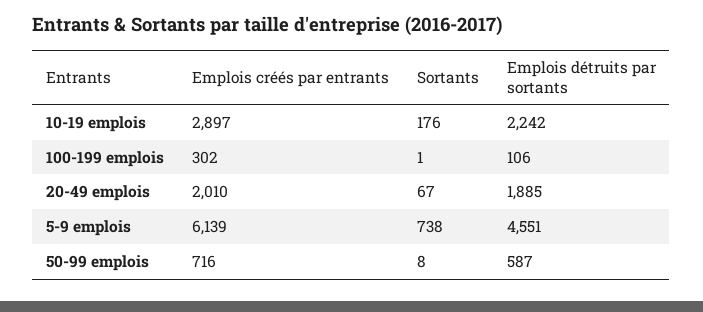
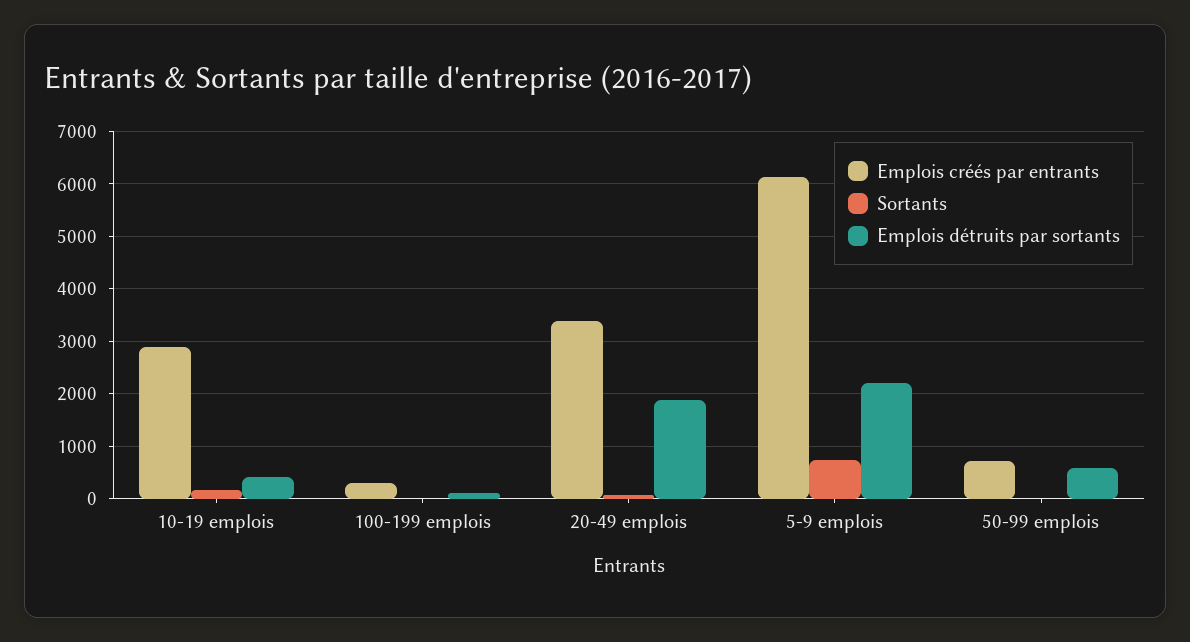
  {
    "Emplois créés par entrants": {
      "10-19 emplois": 2897,
      "100-199 emplois": 302,
-     "20-49 emplois": 2010,
+     "20-49 emplois": 3400,
      "5-9 emplois": 6139,
      "50-99 emplois": 716
    },
    "Sortants": {
      "10-19 emplois": 176,
      "100-199 emplois": 1,
      "20-49 emplois": 67,
      "5-9 emplois": 738,
      "50-99 emplois": 8
    },
    "Emplois détruits par sortants": {
-     "10-19 emplois": 2242,
+     "10-19 emplois": 400,
      "100-199 emplois": 106,
      "20-49 emplois": 1885,
-     "5-9 emplois": 4551,
+     "5-9 emplois": 2200,
      "50-99 emplois": 587
    }
  }

